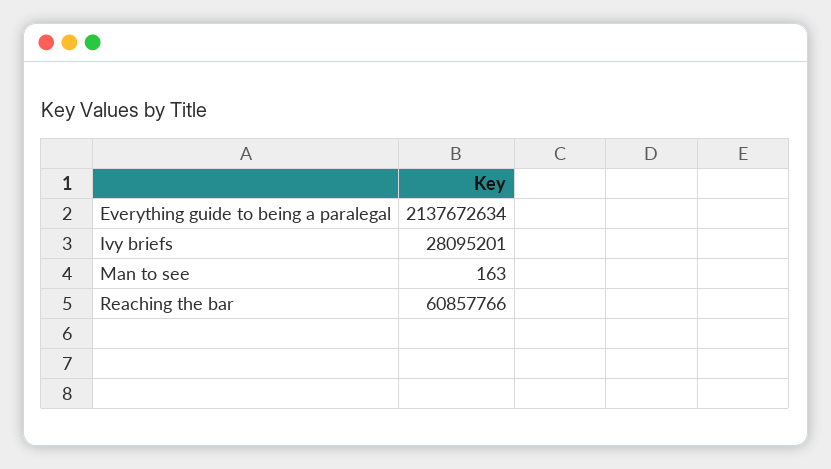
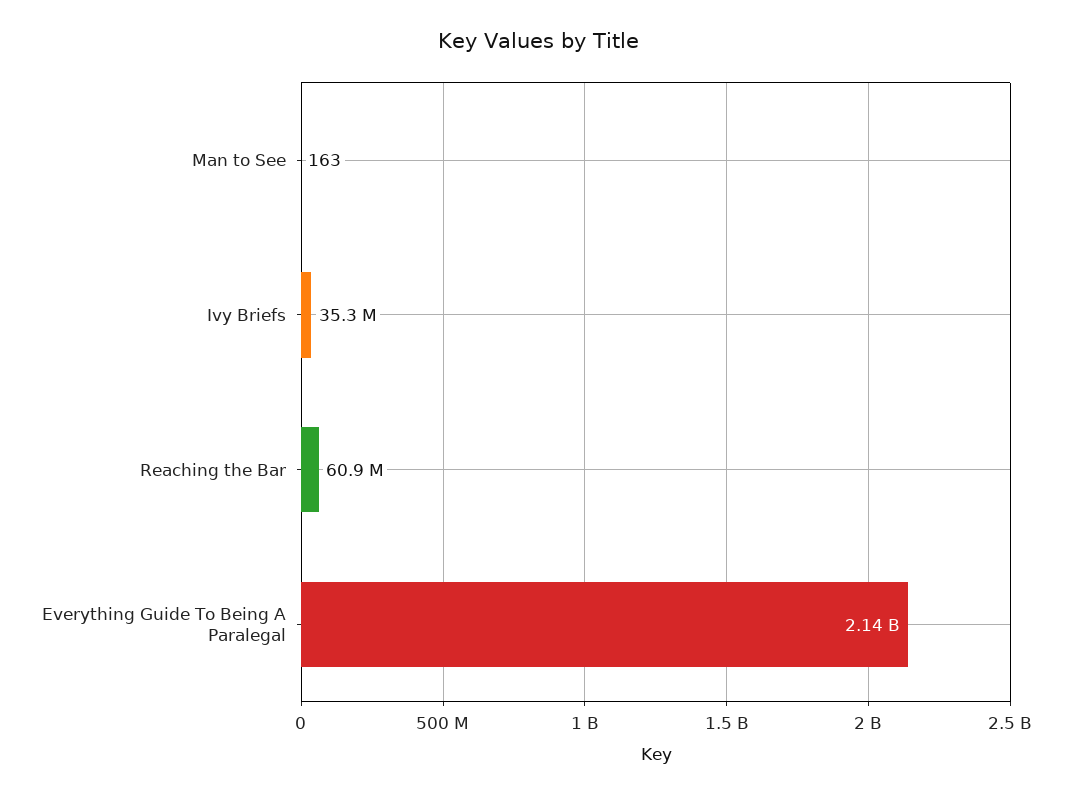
  {
    "Everything guide to being a paralegal": 2137672634,
-   "Ivy briefs": 28095201,
+   "Ivy briefs": 35300000,
    "Man to see": 163,
    "Reaching the bar": 60857766
  }

